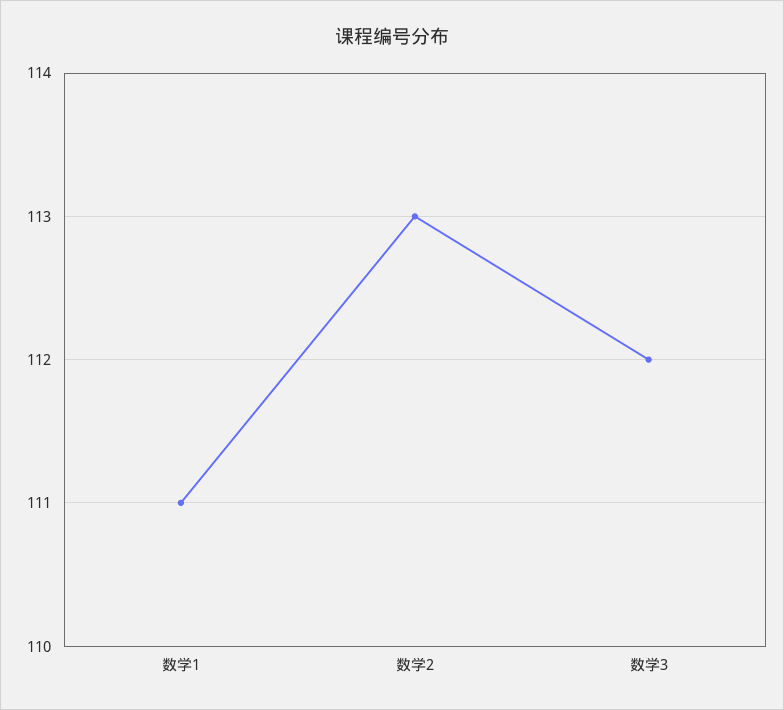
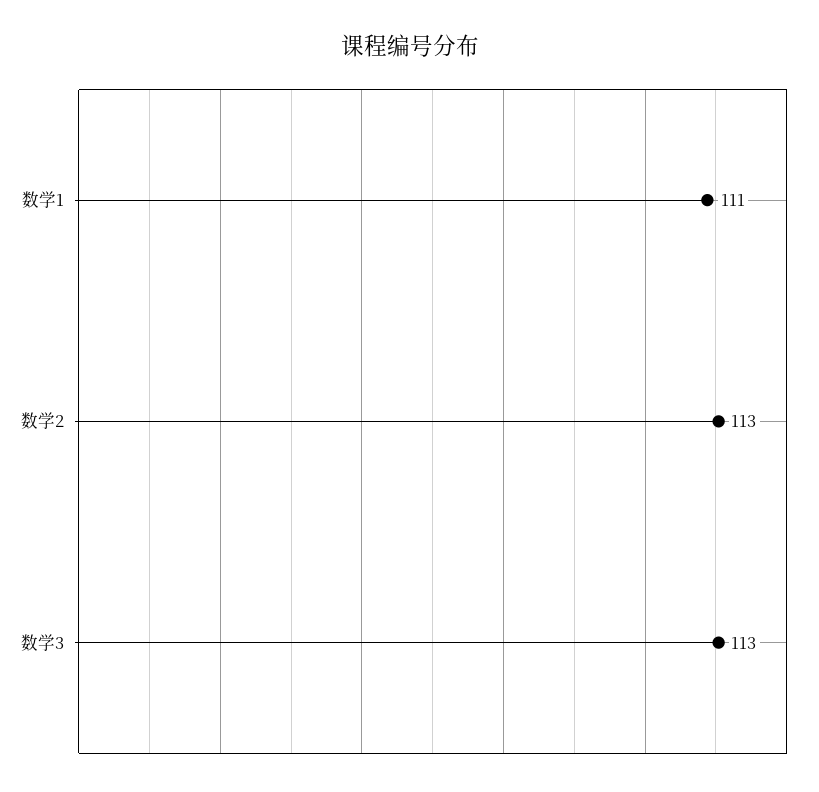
  {
    "数学1": 111,
    "数学2": 113,
-   "数学3": 112
+   "数学3": 113
  }

